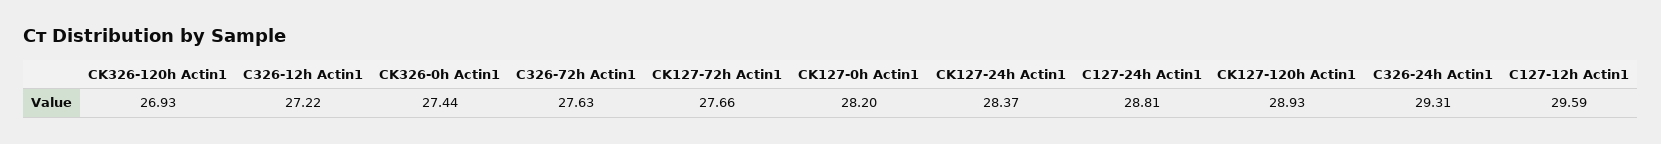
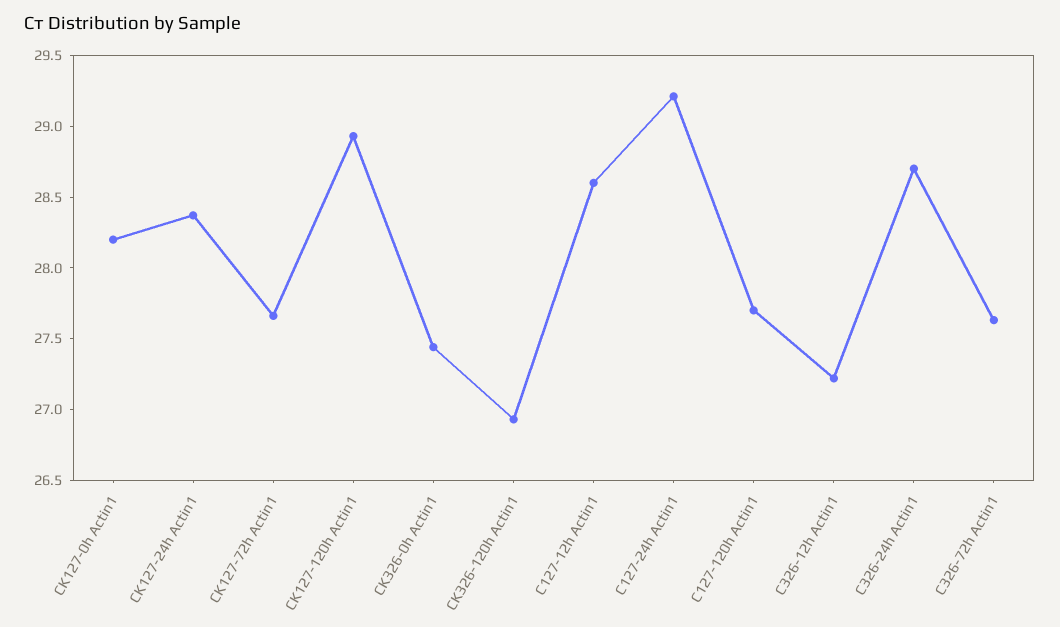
  {
    "CK326-120h Actin1": 26.93,
    "C326-12h Actin1": 27.22,
    "CK326-0h Actin1": 27.44,
    "C326-72h Actin1": 27.63,
    "CK127-72h Actin1": 27.66,
    "CK127-0h Actin1": 28.2,
    "CK127-24h Actin1": 28.37,
-   "C127-24h Actin1": 28.81,
+   "C127-24h Actin1": 29.2,
    "CK127-120h Actin1": 28.93,
-   "C326-24h Actin1": 29.31,
+   "C326-24h Actin1": 28.7,
-   "C127-12h Actin1": 29.59
+   "C127-12h Actin1": 28.6,
+   "C127-120h Actin1": 27.7
  }

